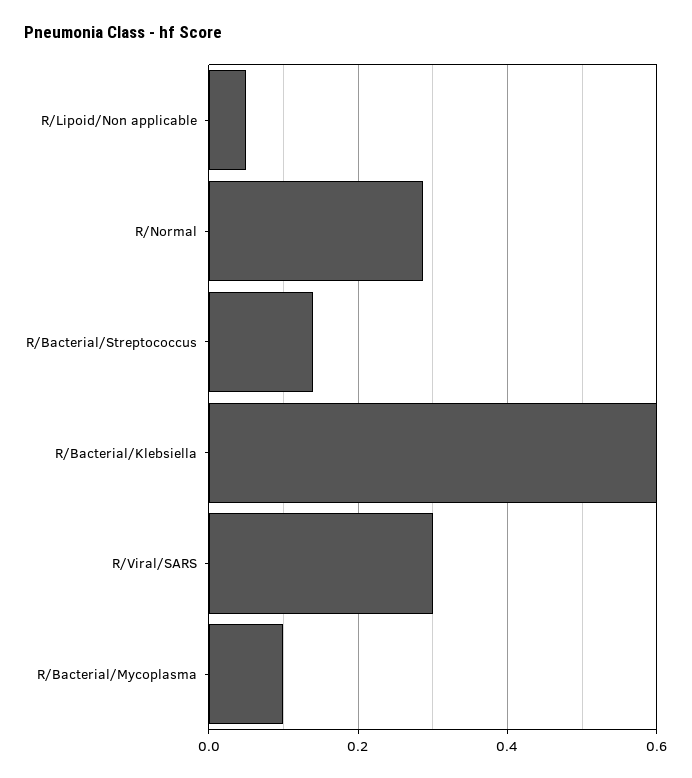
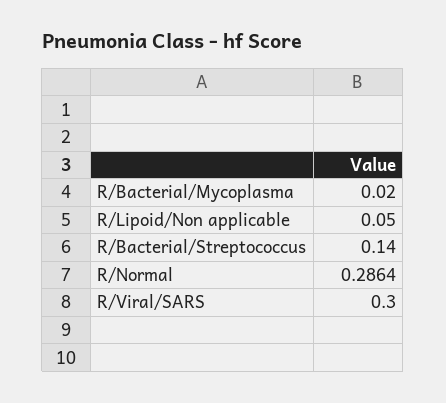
  {
    "R/Lipoid/Non applicable": 0.05,
    "R/Normal": 0.2864,
    "R/Bacterial/Streptococcus": 0.14,
-   "R/Bacterial/Klebsiella": 0.6,
    "R/Viral/SARS": 0.3,
-   "R/Bacterial/Mycoplasma": 0.1
+   "R/Bacterial/Mycoplasma": 0.02
  }

